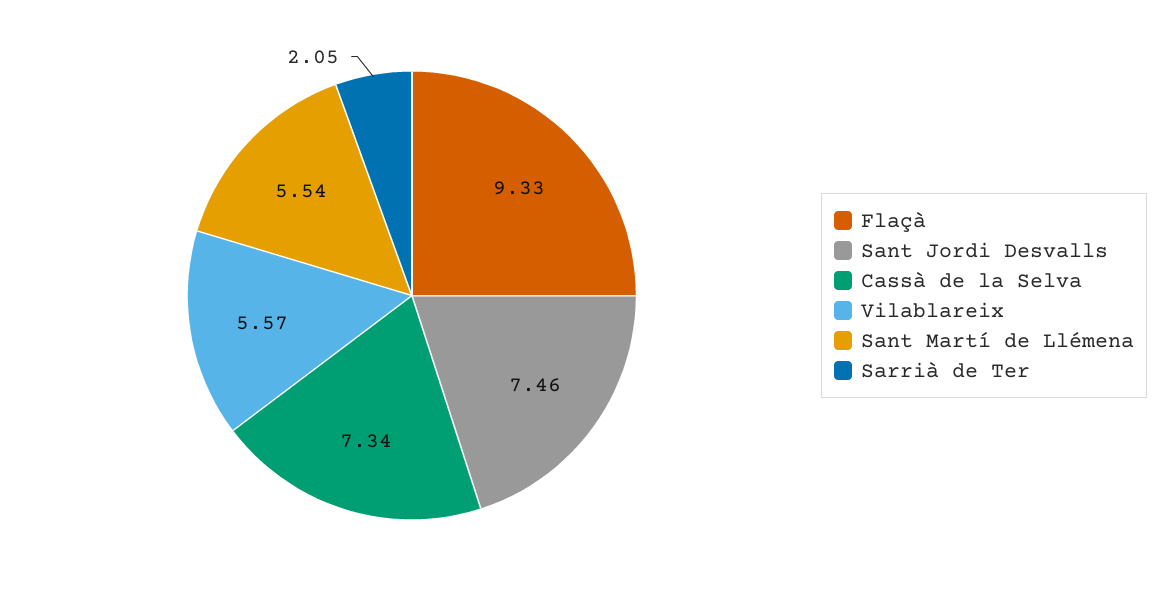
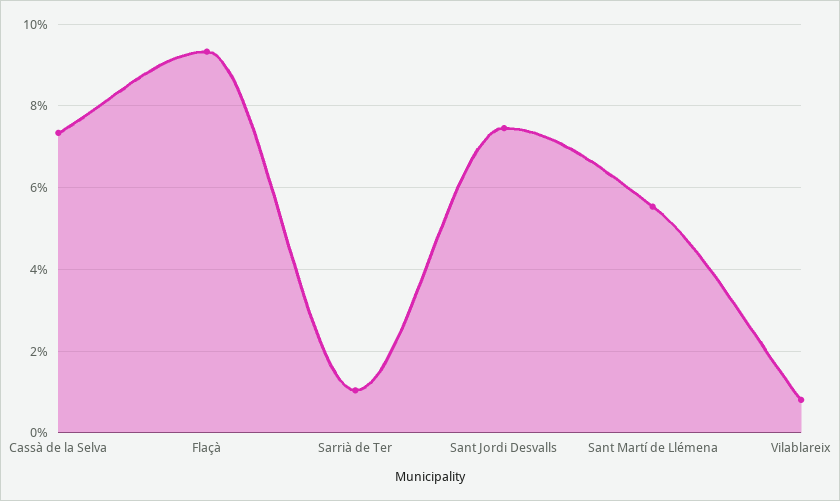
  {
    "Flaçà": 9.33,
    "Sant Jordi Desvalls": 7.46,
    "Cassà de la Selva": 7.34,
-   "Vilablareix": 5.57,
+   "Vilablareix": 0.8,
    "Sant Martí de Llémena": 5.54,
-   "Sarrià de Ter": 2.05
+   "Sarrià de Ter": 1
  }

